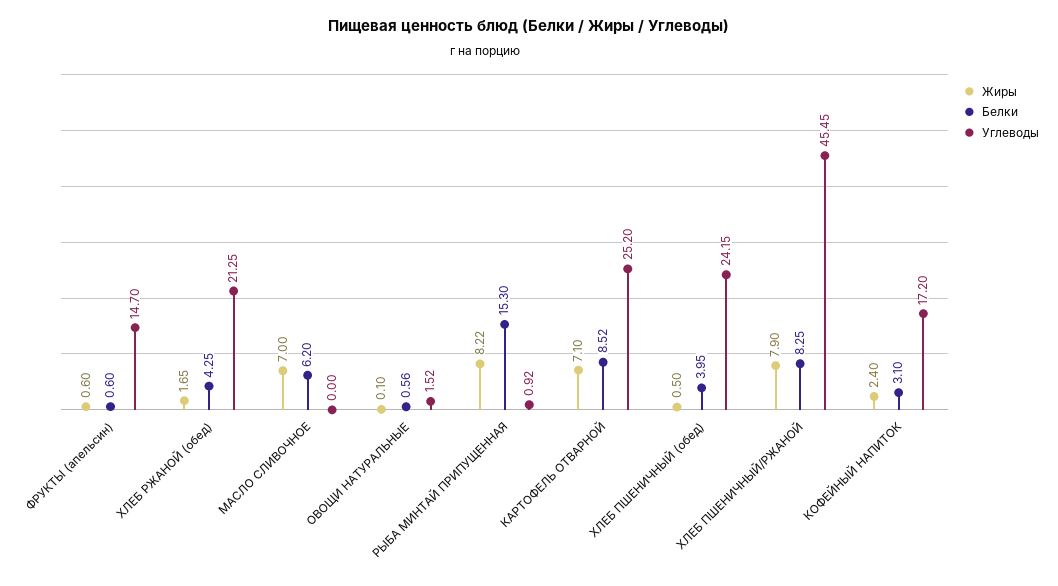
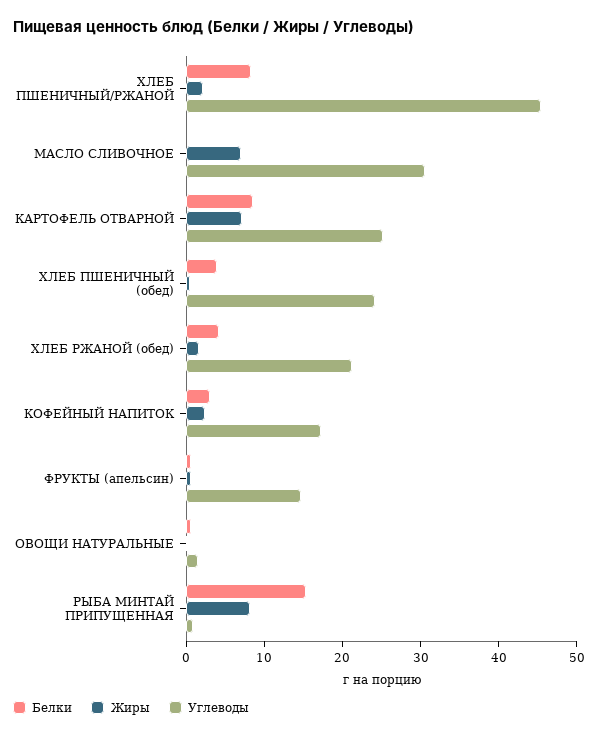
  {
    "Жиры": {
      "ФРУКТЫ (апельсин)": 0.6,
      "ХЛЕБ РЖАНОЙ (обед)": 1.65,
      "МАСЛО СЛИВОЧНОЕ": 7,
      "ОВОЩИ НАТУРАЛЬНЫЕ": 0.1,
      "РЫБА МИНТАЙ ПРИПУЩЕННАЯ": 8.22,
      "КАРТОФЕЛЬ ОТВАРНОЙ": 7.1,
      "ХЛЕБ ПШЕНИЧНЫЙ (обед)": 0.5,
-     "ХЛЕБ ПШЕНИЧНЫЙ/РЖАНОЙ": 7.9,
+     "ХЛЕБ ПШЕНИЧНЫЙ/РЖАНОЙ": 2,
      "КОФЕЙНЫЙ НАПИТОК": 2.4
    },
    "Белки": {
      "ФРУКТЫ (апельсин)": 0.6,
      "ХЛЕБ РЖАНОЙ (обед)": 4.25,
-     "МАСЛО СЛИВОЧНОЕ": 6.2,
+     "МАСЛО СЛИВОЧНОЕ": 0,
      "ОВОЩИ НАТУРАЛЬНЫЕ": 0.56,
      "РЫБА МИНТАЙ ПРИПУЩЕННАЯ": 15.3,
      "КАРТОФЕЛЬ ОТВАРНОЙ": 8.52,
      "ХЛЕБ ПШЕНИЧНЫЙ (обед)": 3.95,
      "ХЛЕБ ПШЕНИЧНЫЙ/РЖАНОЙ": 8.25,
      "КОФЕЙНЫЙ НАПИТОК": 3.1
    },
    "Углеводы": {
      "ФРУКТЫ (апельсин)": 14.7,
      "ХЛЕБ РЖАНОЙ (обед)": 21.25,
-     "МАСЛО СЛИВОЧНОЕ": 0,
+     "МАСЛО СЛИВОЧНОЕ": 30,
      "ОВОЩИ НАТУРАЛЬНЫЕ": 1.52,
      "РЫБА МИНТАЙ ПРИПУЩЕННАЯ": 0.92,
      "КАРТОФЕЛЬ ОТВАРНОЙ": 25.2,
      "ХЛЕБ ПШЕНИЧНЫЙ (обед)": 24.15,
      "ХЛЕБ ПШЕНИЧНЫЙ/РЖАНОЙ": 45.45,
      "КОФЕЙНЫЙ НАПИТОК": 17.2
    }
  }

